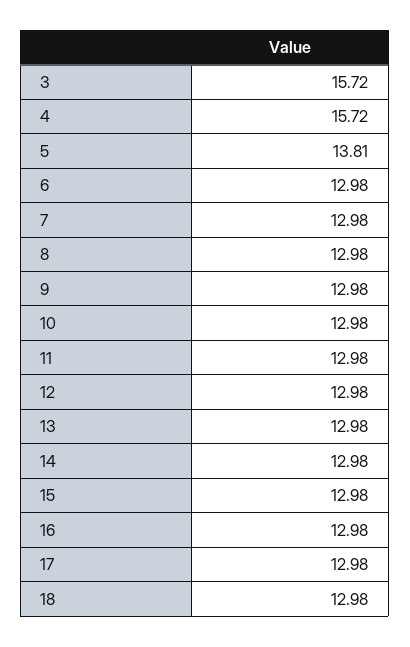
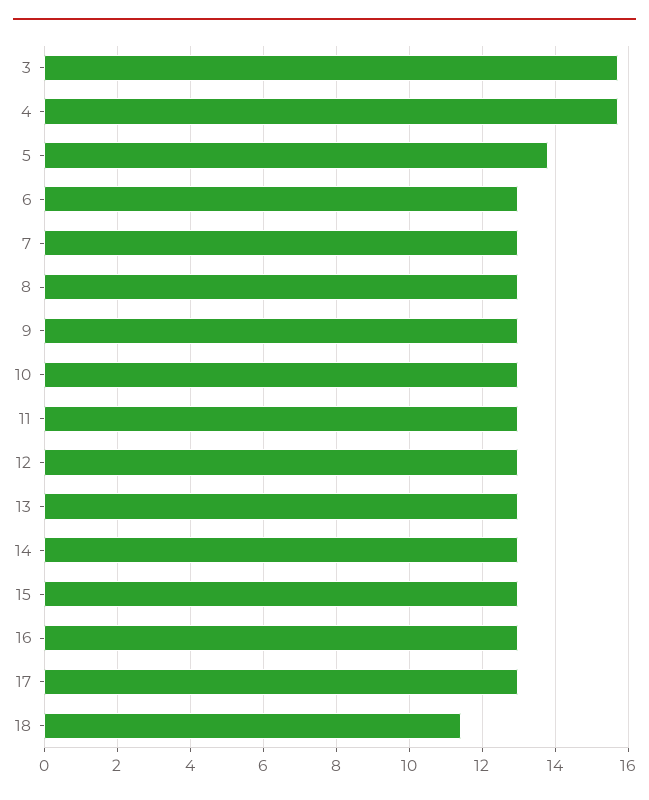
  {
    "3": 15.72,
    "4": 15.72,
    "5": 13.81,
    "6": 12.98,
    "7": 12.98,
    "8": 12.98,
    "9": 12.98,
    "10": 12.98,
    "11": 12.98,
    "12": 12.98,
    "13": 12.98,
    "14": 12.98,
    "15": 12.98,
    "16": 12.98,
    "17": 12.98,
-   "18": 12.98
+   "18": 11.4
  }

